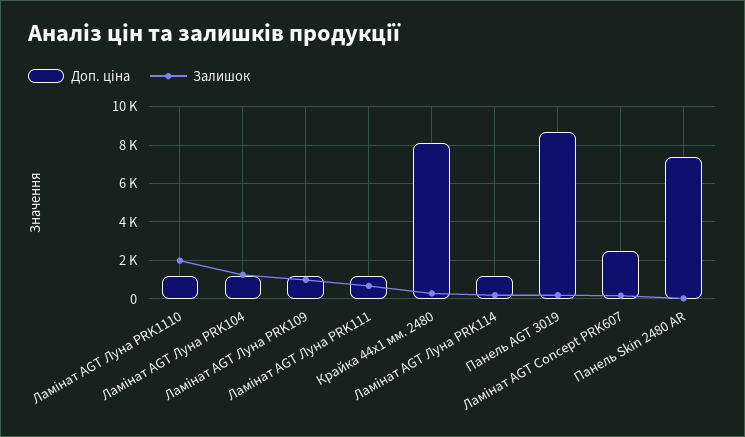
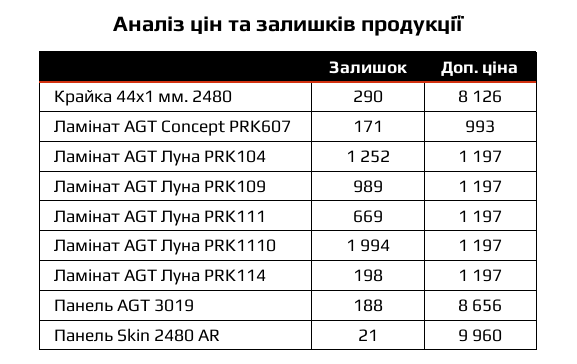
  {
    "Доп. ціна": {
      "Ламінат AGT Луна PRK1110": 1197,
      "Ламінат AGT Луна PRK104": 1197,
      "Ламінат AGT Луна PRK109": 1197,
      "Ламінат AGT Луна PRK111": 1197,
      "Крайка 44x1 мм. 2480": 8126,
      "Ламінат AGT Луна PRK114": 1197,
      "Панель AGT 3019": 8656,
-     "Ламінат AGT Concept PRK607": 2500,
+     "Ламінат AGT Concept PRK607": 993,
-     "Панель Skin 2480 AR": 7500
+     "Панель Skin 2480 AR": 9960
    },
    "Залишок": {
      "Ламінат AGT Луна PRK1110": 1994,
      "Ламінат AGT Луна PRK104": 1252,
      "Ламінат AGT Луна PRK109": 989,
      "Ламінат AGT Луна PRK111": 669,
      "Крайка 44x1 мм. 2480": 290,
      "Ламінат AGT Луна PRK114": 198,
      "Панель AGT 3019": 188,
      "Ламінат AGT Concept PRK607": 171,
      "Панель Skin 2480 AR": 21
    }
  }

